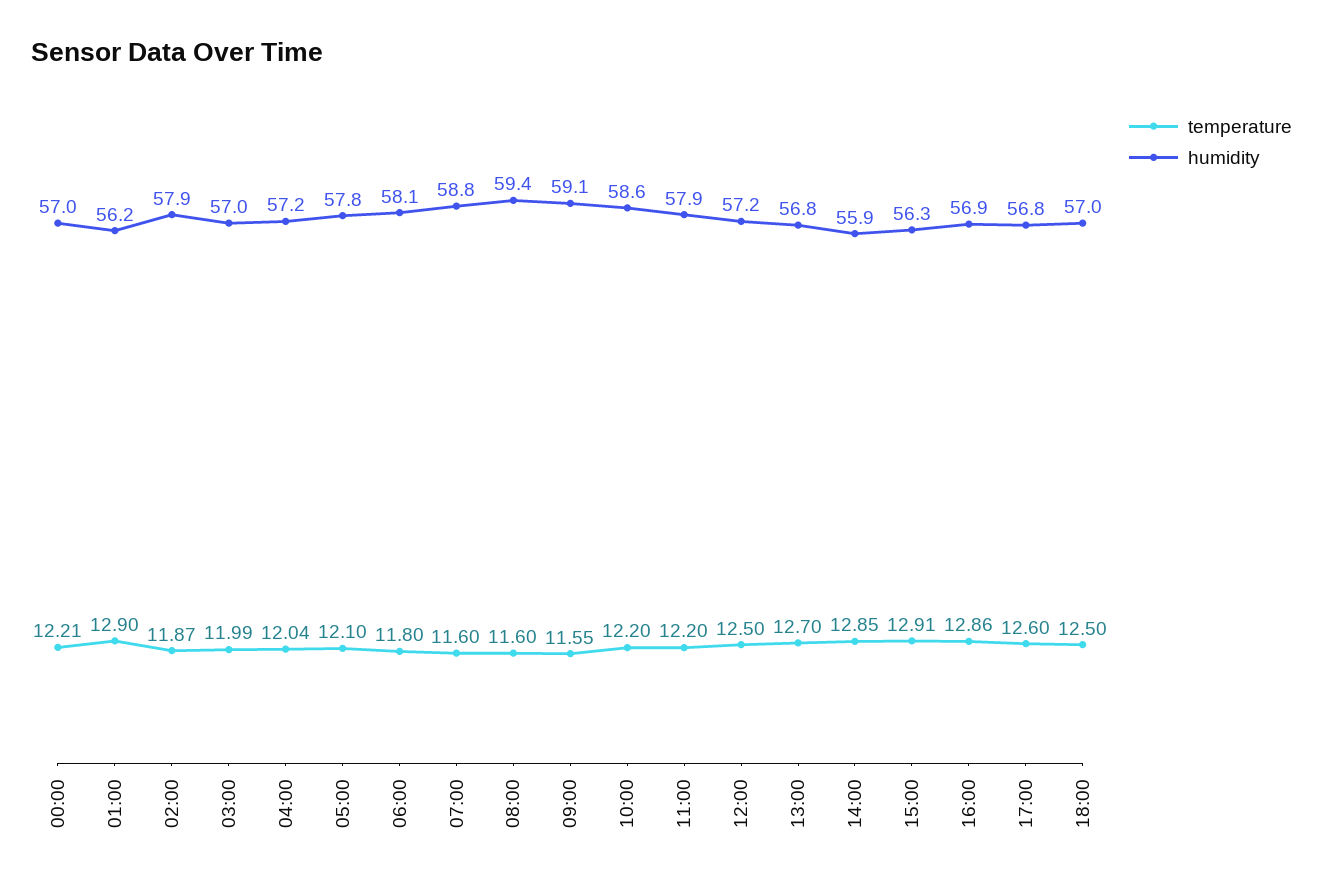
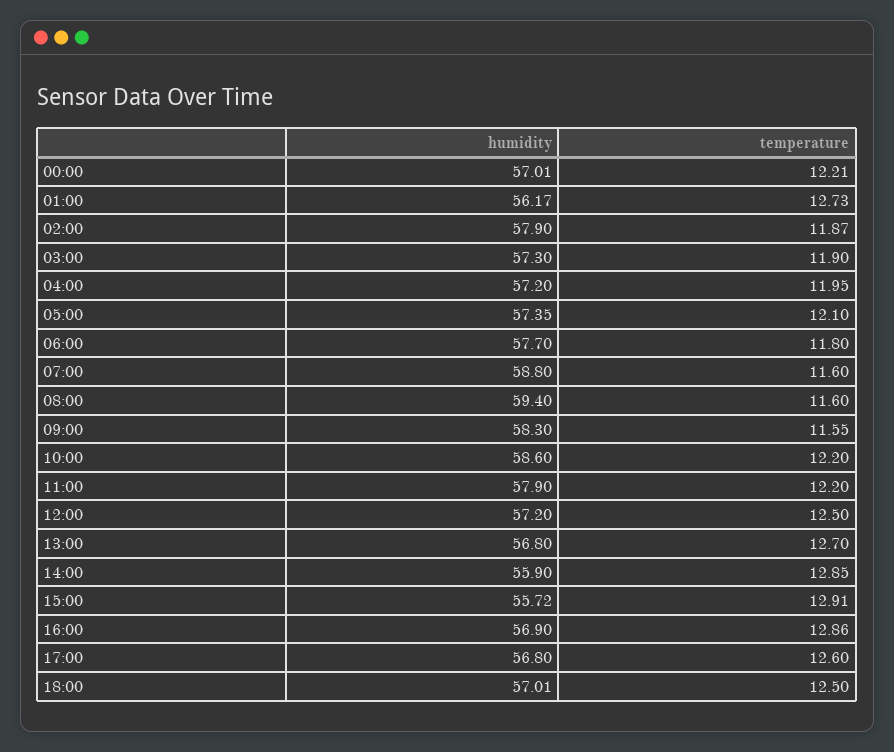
  {
    "temperature": {
      "00:00": 12.21,
-     "01:00": 12.9,
+     "01:00": 12.73,
      "02:00": 11.87,
-     "03:00": 11.99,
+     "03:00": 11.9,
-     "04:00": 12.04,
+     "04:00": 11.95,
      "05:00": 12.1,
      "06:00": 11.8,
      "07:00": 11.6,
      "08:00": 11.6,
      "09:00": 11.55,
      "10:00": 12.2,
      "11:00": 12.2,
      "12:00": 12.5,
      "13:00": 12.7,
      "14:00": 12.85,
      "15:00": 12.91,
      "16:00": 12.86,
      "17:00": 12.6,
      "18:00": 12.5
    },
    "humidity": {
      "00:00": 57.01,
      "01:00": 56.17,
      "02:00": 57.9,
-     "03:00": 57,
+     "03:00": 57.3,
      "04:00": 57.2,
-     "05:00": 57.8,
+     "05:00": 57.35,
-     "06:00": 58.1,
+     "06:00": 57.7,
      "07:00": 58.8,
      "08:00": 59.4,
-     "09:00": 59.1,
+     "09:00": 58.3,
      "10:00": 58.6,
      "11:00": 57.9,
      "12:00": 57.2,
      "13:00": 56.8,
      "14:00": 55.9,
-     "15:00": 56.3,
+     "15:00": 55.72,
      "16:00": 56.9,
      "17:00": 56.8,
      "18:00": 57.01
    }
  }

